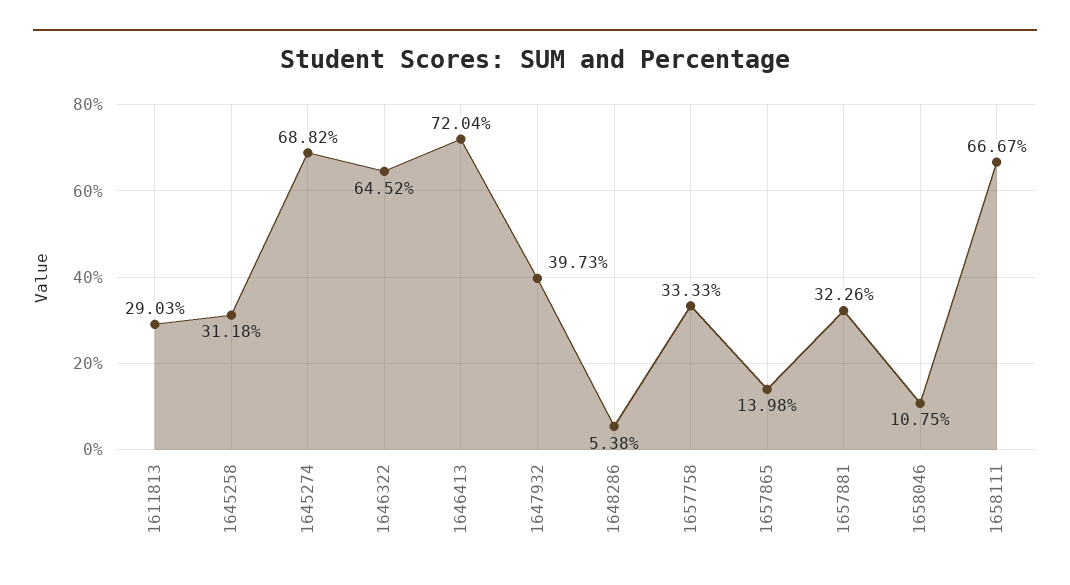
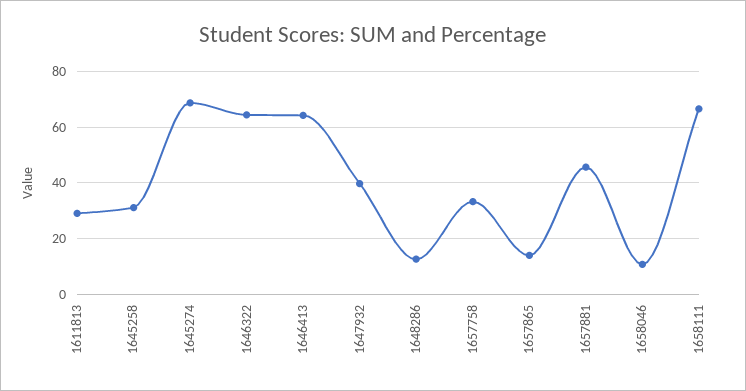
  {
    "1611813": 29.03,
    "1645258": 31.18,
    "1645274": 68.82,
    "1646322": 64.52,
-   "1646413": 72.04,
+   "1646413": 65,
    "1647932": 39.73,
-   "1648286": 5.38,
+   "1648286": 12.5,
    "1657758": 33.33,
    "1657865": 13.98,
-   "1657881": 32.26,
+   "1657881": 45,
    "1658046": 10.75,
    "1658111": 66.67
  }

